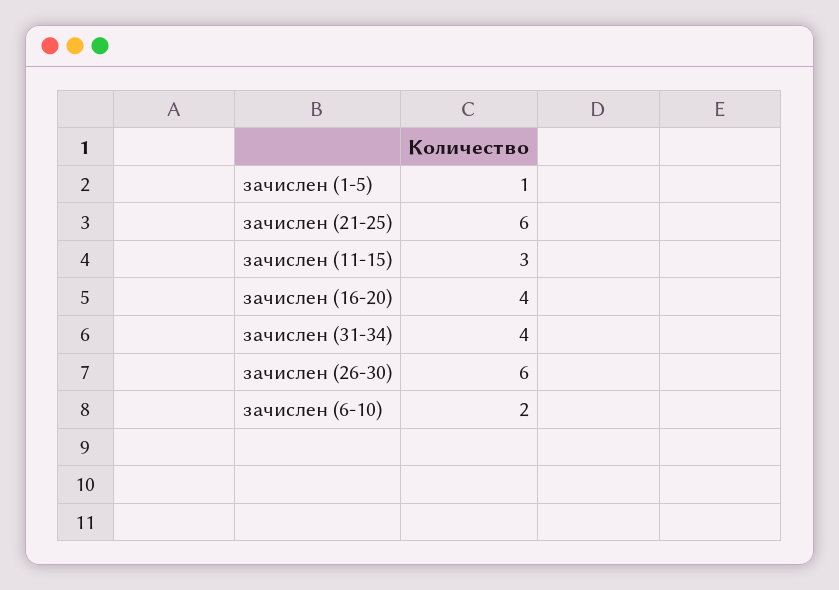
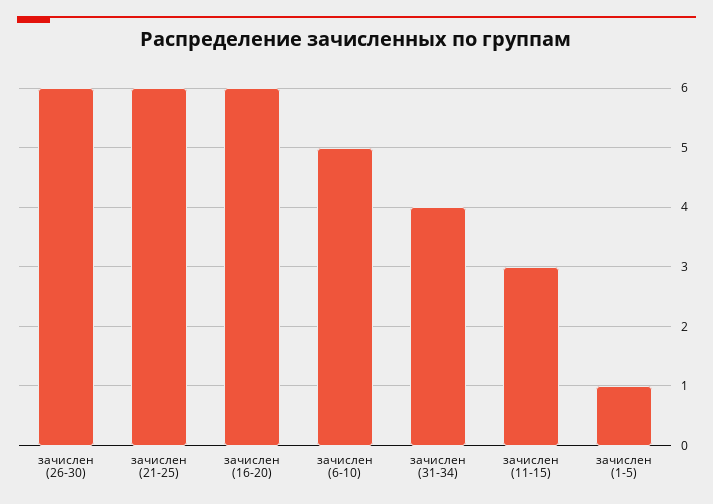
  {
    "зачислен (1-5)": 1,
    "зачислен (21-25)": 6,
    "зачислен (11-15)": 3,
-   "зачислен (16-20)": 4,
+   "зачислен (16-20)": 6,
    "зачислен (31-34)": 4,
    "зачислен (26-30)": 6,
-   "зачислен (6-10)": 2
+   "зачислен (6-10)": 5
  }

